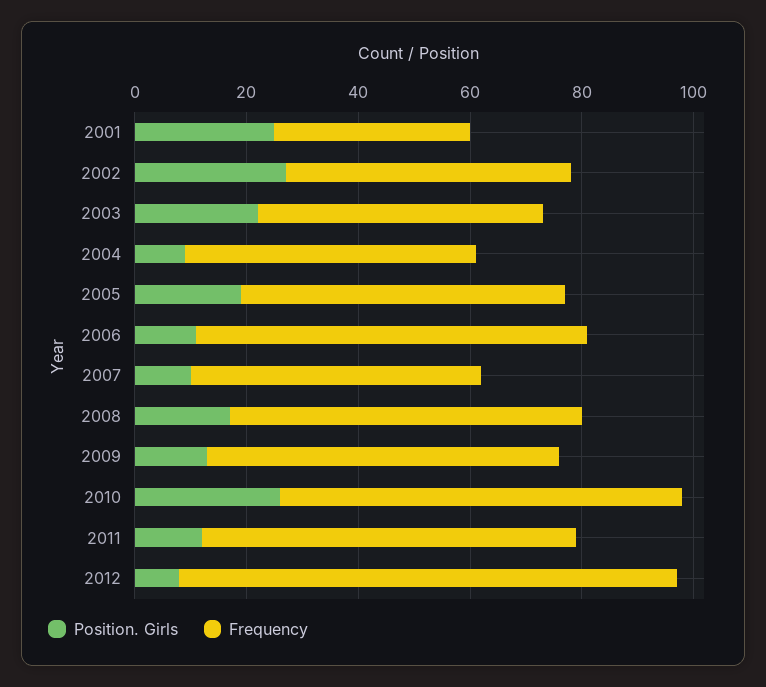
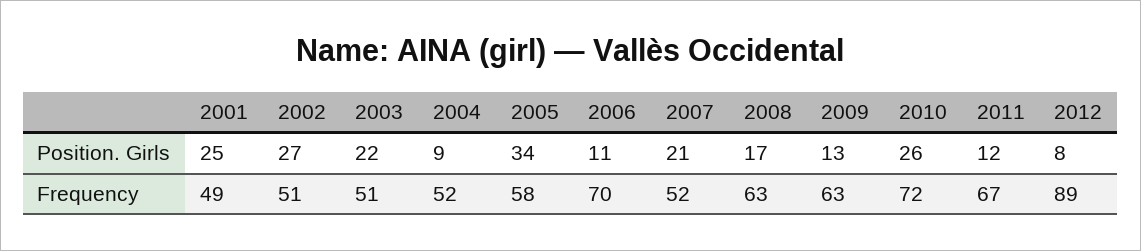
  {
    "Position. Girls": {
      "2001": 25,
      "2002": 27,
      "2003": 22,
      "2004": 9,
-     "2005": 20,
+     "2005": 34,
      "2006": 11,
-     "2007": 10,
+     "2007": 21,
      "2008": 17,
      "2009": 13,
      "2010": 26,
      "2011": 12,
      "2012": 8
    },
    "Frequency": {
-     "2001": 35,
+     "2001": 49,
      "2002": 51,
      "2003": 51,
      "2004": 52,
      "2005": 58,
      "2006": 70,
      "2007": 52,
      "2008": 63,
      "2009": 63,
      "2010": 72,
      "2011": 67,
      "2012": 89
    }
  }

